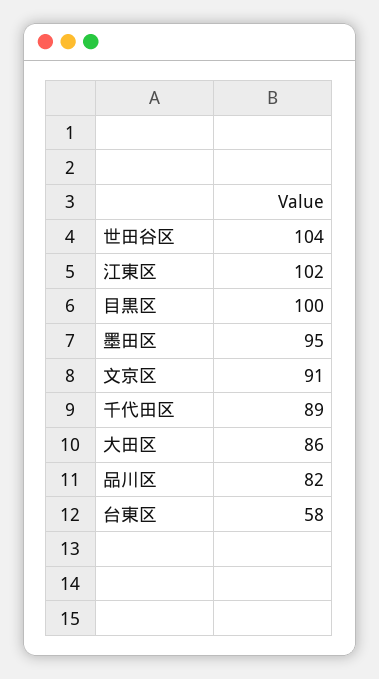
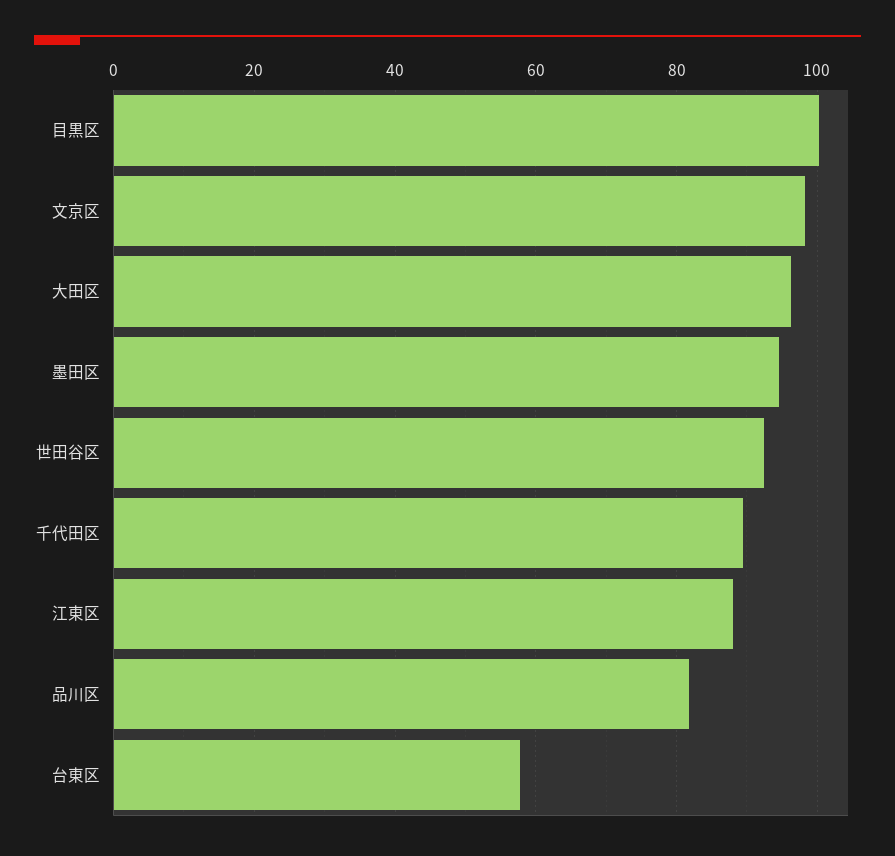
  {
-   "世田谷区": 104,
+   "世田谷区": 92,
-   "江東区": 102,
+   "江東区": 88,
    "目黒区": 100,
    "墨田区": 95,
-   "文京区": 91,
+   "文京区": 98,
    "千代田区": 89,
-   "大田区": 86,
+   "大田区": 96,
    "品川区": 82,
    "台東区": 58
  }

